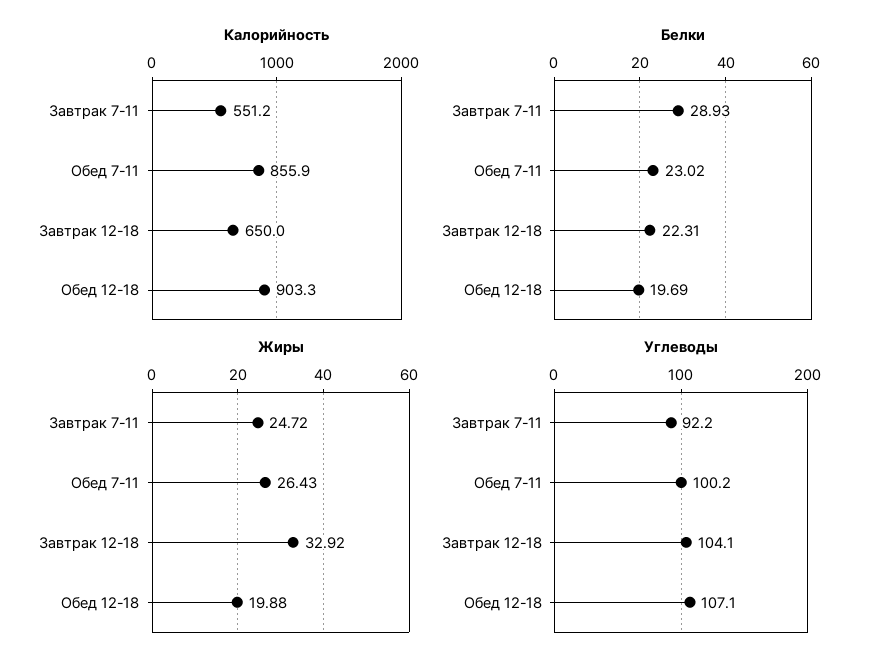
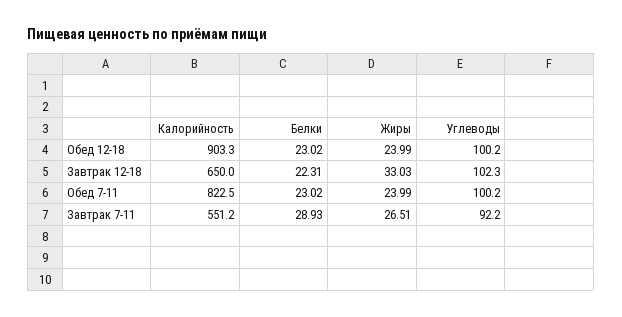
  {
    "Калорийность": {
      "Завтрак 7-11": 551.2,
-     "Обед 7-11": 855.9,
+     "Обед 7-11": 822.5,
      "Завтрак 12-18": 650,
      "Обед 12-18": 903.3
    },
    "Белки": {
      "Завтрак 7-11": 28.93,
      "Обед 7-11": 23.02,
      "Завтрак 12-18": 22.31,
-     "Обед 12-18": 19.69
+     "Обед 12-18": 23.02
    },
    "Жиры": {
-     "Завтрак 7-11": 24.72,
+     "Завтрак 7-11": 26.51,
-     "Обед 7-11": 26.43,
+     "Обед 7-11": 23.99,
-     "Завтрак 12-18": 32.92,
+     "Завтрак 12-18": 33.03,
-     "Обед 12-18": 19.88
+     "Обед 12-18": 23.99
    },
    "Углеводы": {
      "Завтрак 7-11": 92.2,
      "Обед 7-11": 100.2,
-     "Завтрак 12-18": 104.1,
+     "Завтрак 12-18": 102.3,
-     "Обед 12-18": 107.1
+     "Обед 12-18": 100.2
    }
  }

